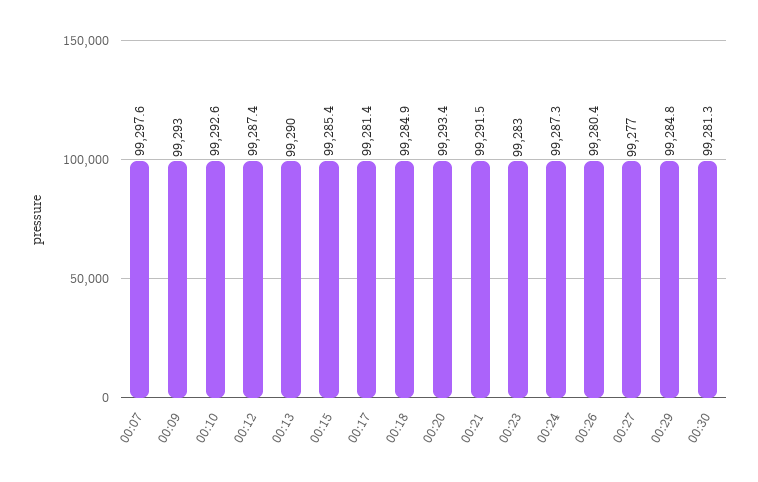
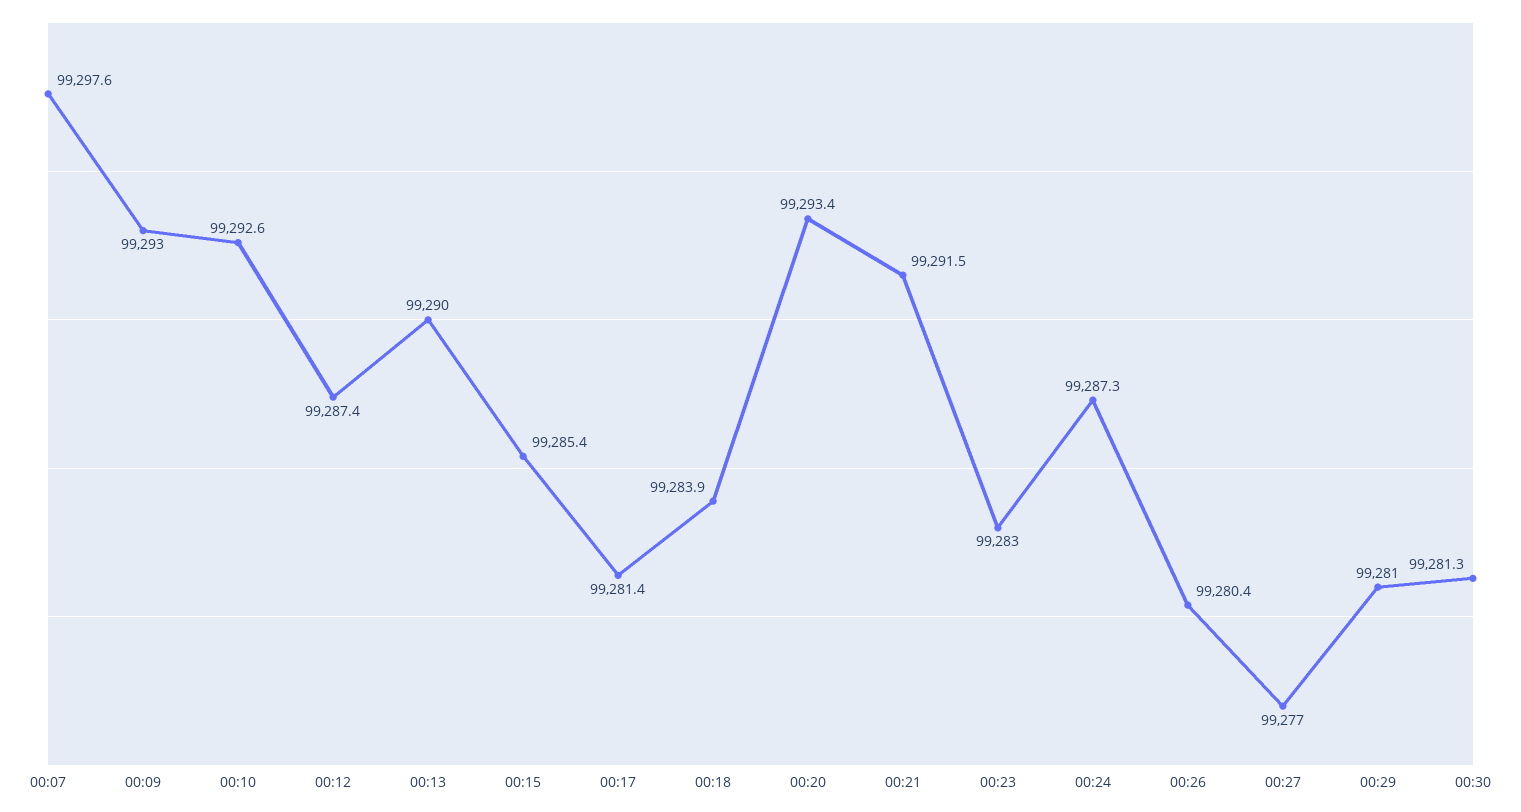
  {
    "00:07": 99297.6,
    "00:09": 99293,
    "00:10": 99292.6,
    "00:12": 99287.4,
    "00:13": 99290,
    "00:15": 99285.4,
    "00:17": 99281.4,
-   "00:18": 99284.9,
+   "00:18": 99283.9,
    "00:20": 99293.4,
    "00:21": 99291.5,
    "00:23": 99283,
    "00:24": 99287.3,
    "00:26": 99280.4,
    "00:27": 99277,
-   "00:29": 99284.8,
+   "00:29": 99281,
    "00:30": 99281.3
  }

